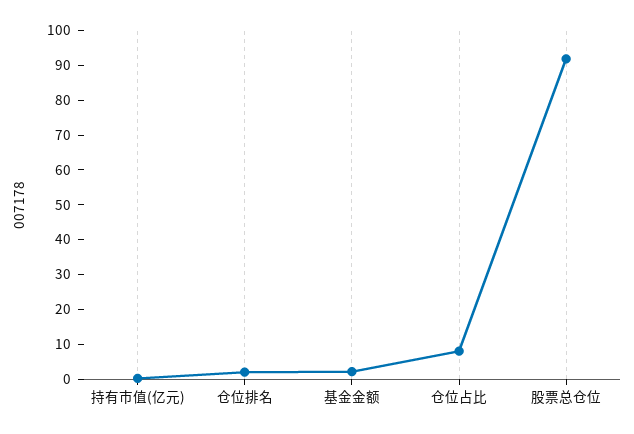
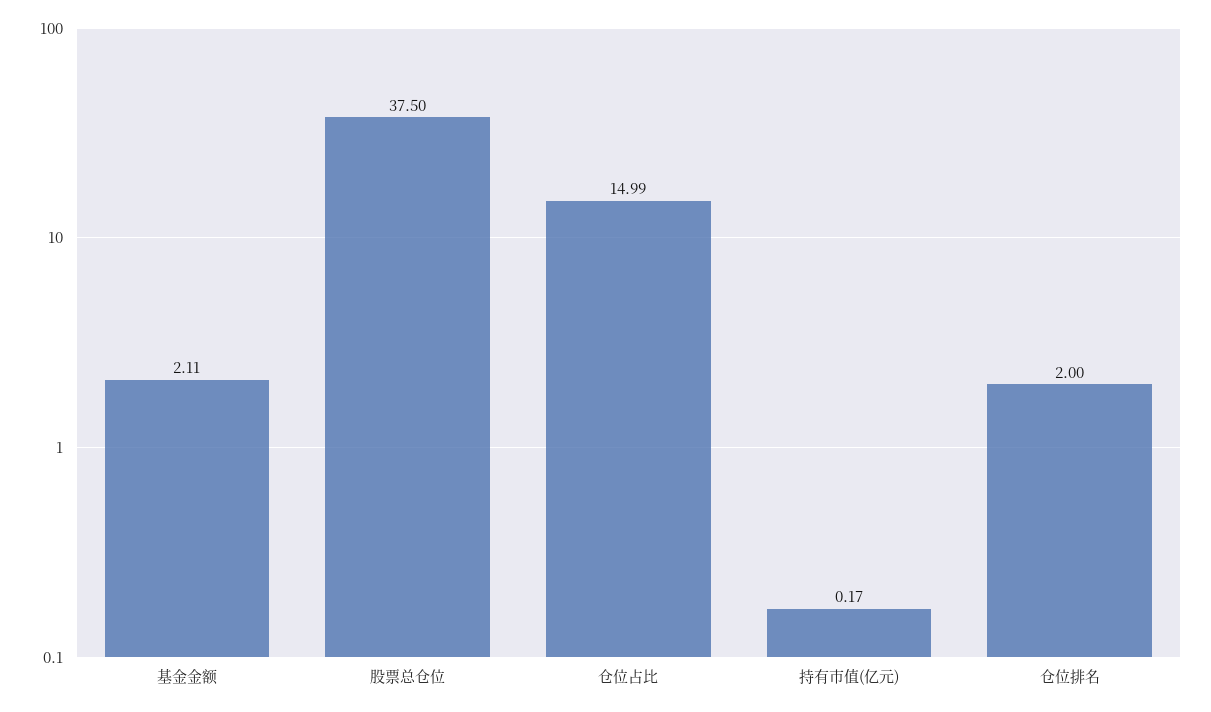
  {
    "持有市值(亿元)": 0.17,
    "仓位排名": 2,
    "基金金额": 2.11,
-   "仓位占比": 7.5,
+   "仓位占比": 14.99,
-   "股票总仓位": 92.5
+   "股票总仓位": 37.5
  }

